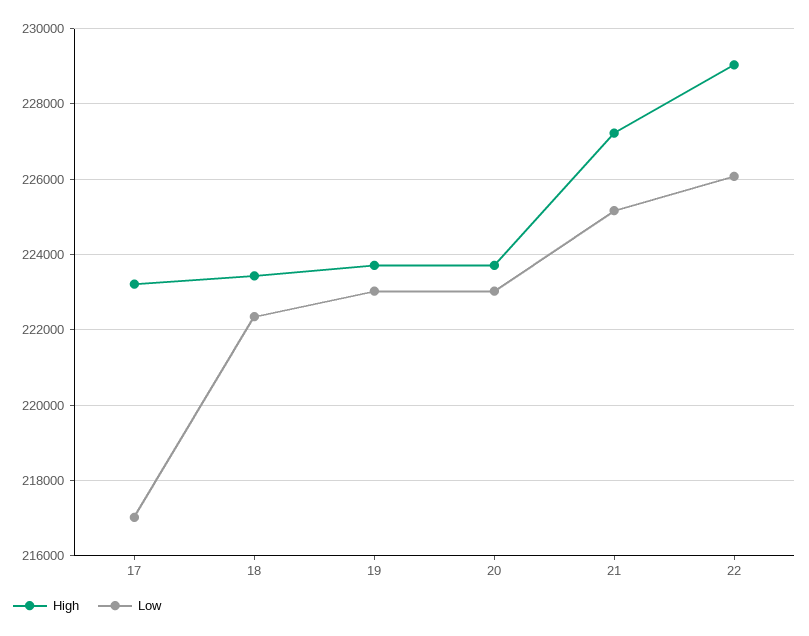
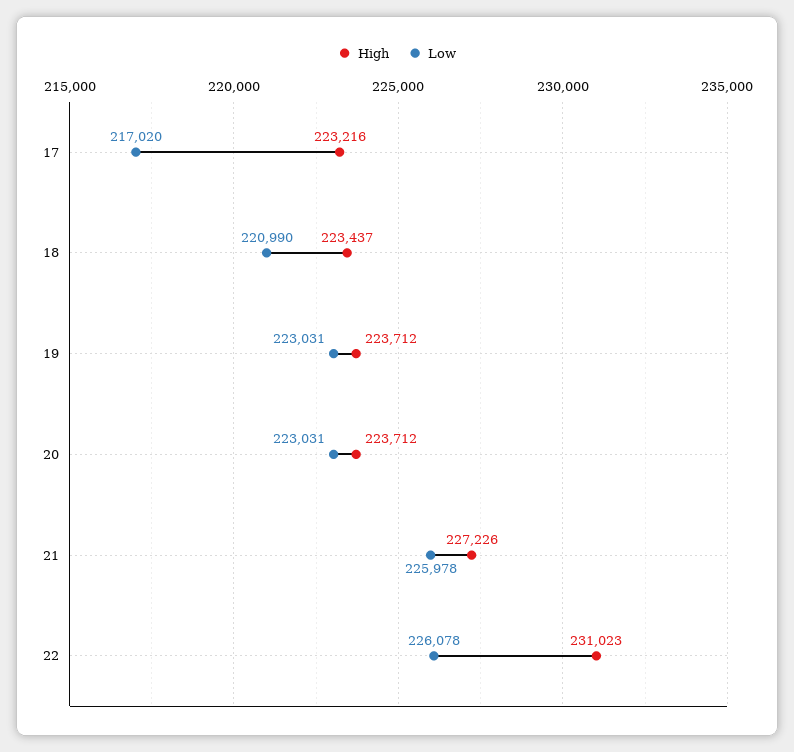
  {
    "High": {
      "17": 223216,
      "18": 223437,
      "19": 223712,
      "20": 223712,
      "21": 227226,
-     "22": 229000
+     "22": 231023
    },
    "Low": {
      "17": 217020,
-     "18": 222400,
+     "18": 220990,
      "19": 223031,
      "20": 223031,
-     "21": 225200,
+     "21": 225978,
      "22": 226078
    }
  }

